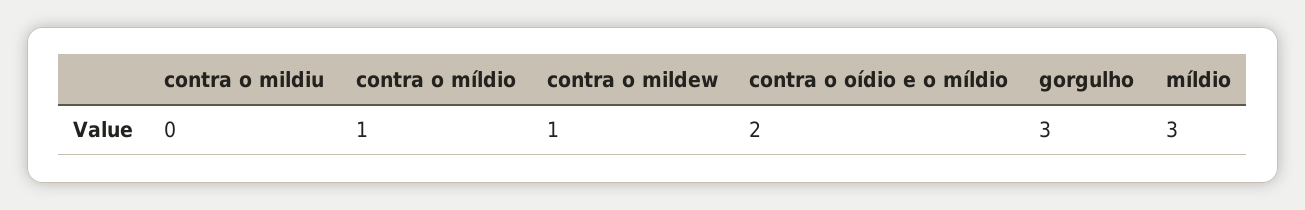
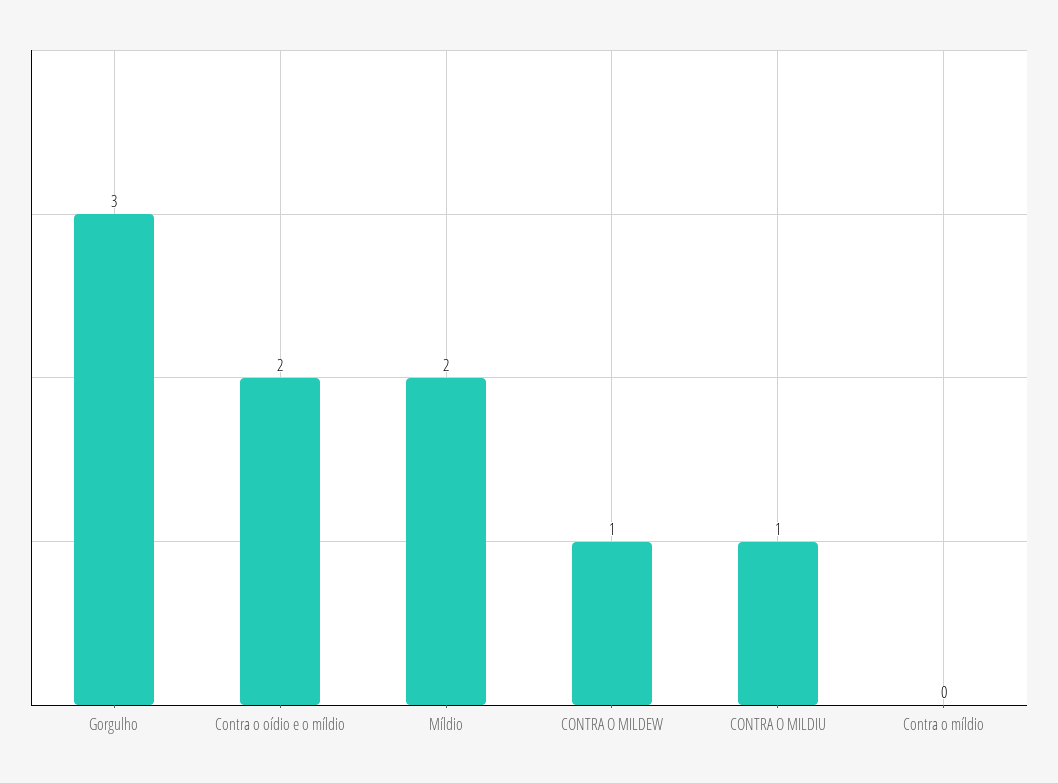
  {
-   "contra o mildiu": 0,
+   "contra o mildiu": 1,
-   "contra o míldio": 1,
+   "contra o míldio": 0,
    "contra o mildew": 1,
    "contra o oídio e o míldio": 2,
    "gorgulho": 3,
-   "míldio": 3
+   "míldio": 2
  }

